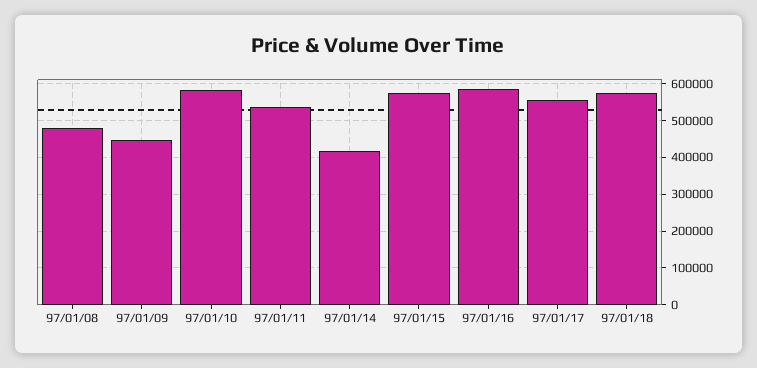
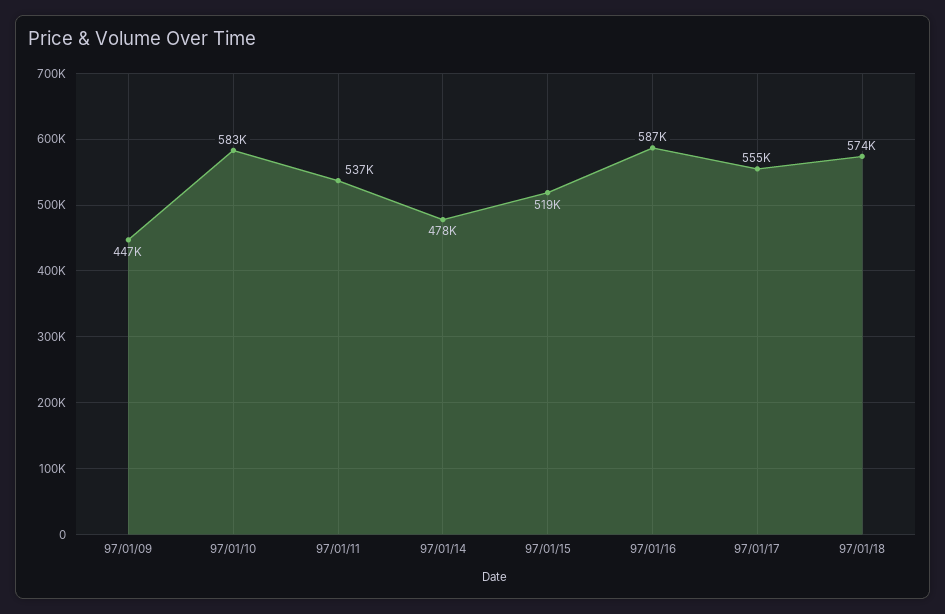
  {
-   "97/01/08": 480000,
    "97/01/09": 447000,
    "97/01/10": 583000,
    "97/01/11": 537000,
-   "97/01/14": 420000,
+   "97/01/14": 478000,
-   "97/01/15": 580000,
+   "97/01/15": 519000,
    "97/01/16": 587000,
    "97/01/17": 555000,
    "97/01/18": 574000
  }

